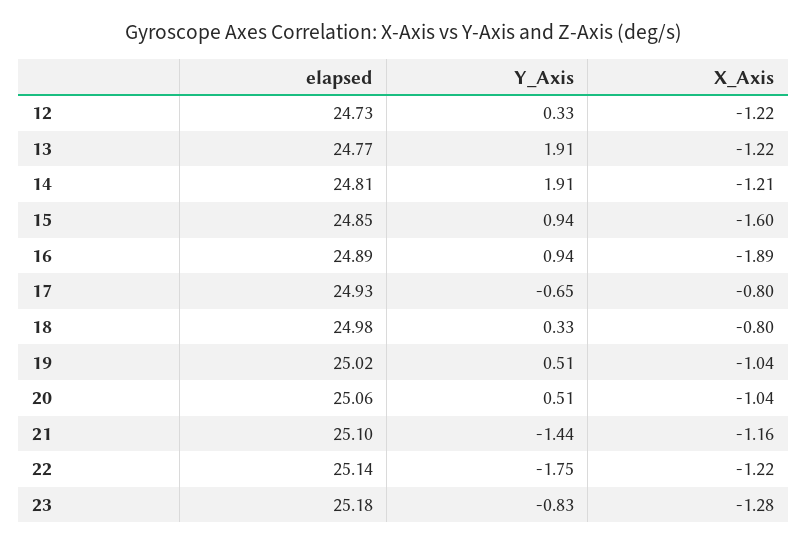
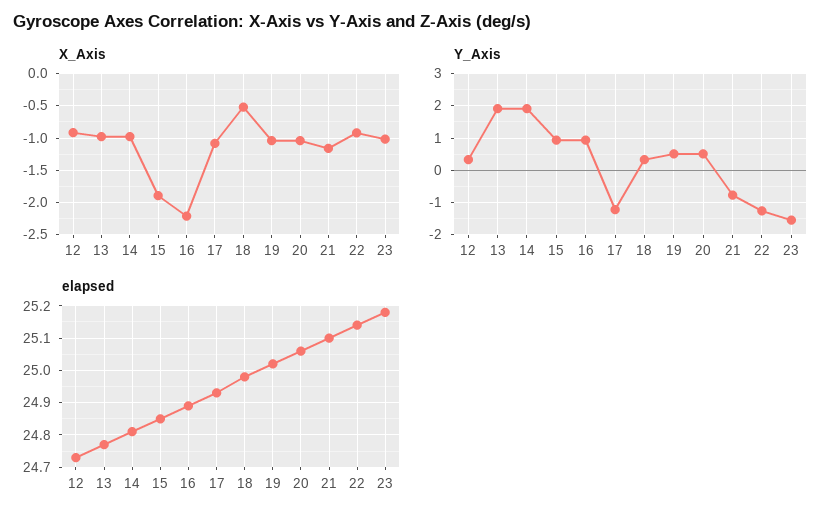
  {
    "elapsed": {
      "12": 24.73,
      "13": 24.77,
      "14": 24.81,
      "15": 24.85,
      "16": 24.89,
      "17": 24.93,
      "18": 24.98,
      "19": 25.02,
      "20": 25.06,
      "21": 25.1,
      "22": 25.14,
      "23": 25.18
    },
    "Y_Axis": {
      "12": 0.33,
      "13": 1.91,
      "14": 1.91,
      "15": 0.94,
      "16": 0.94,
-     "17": -0.65,
+     "17": -1.2,
      "18": 0.33,
      "19": 0.51,
      "20": 0.51,
-     "21": -1.44,
+     "21": -0.8,
-     "22": -1.75,
+     "22": -1.2,
-     "23": -0.83
+     "23": -1.6
    },
    "X_Axis": {
-     "12": -1.22,
+     "12": -0.9,
-     "13": -1.22,
+     "13": -1,
-     "14": -1.21,
+     "14": -1,
-     "15": -1.6,
+     "15": -1.9,
-     "16": -1.89,
+     "16": -2.2,
-     "17": -0.8,
+     "17": -1.1,
-     "18": -0.8,
+     "18": -0.5,
      "19": -1.04,
      "20": -1.04,
      "21": -1.16,
-     "22": -1.22,
+     "22": -0.9,
-     "23": -1.28
+     "23": -1
    }
  }

